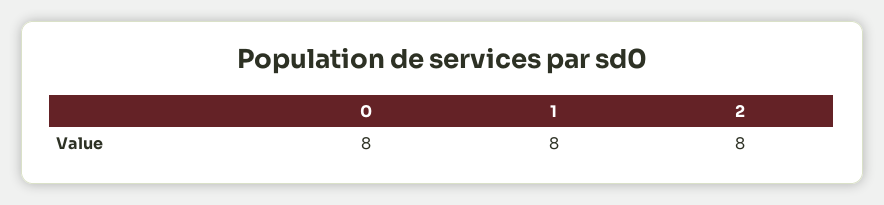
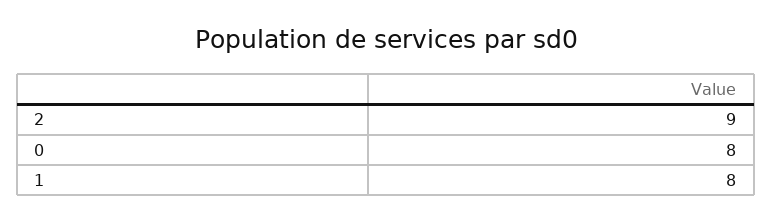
  {
    "0": 8,
    "1": 8,
-   "2": 8
+   "2": 9
  }

